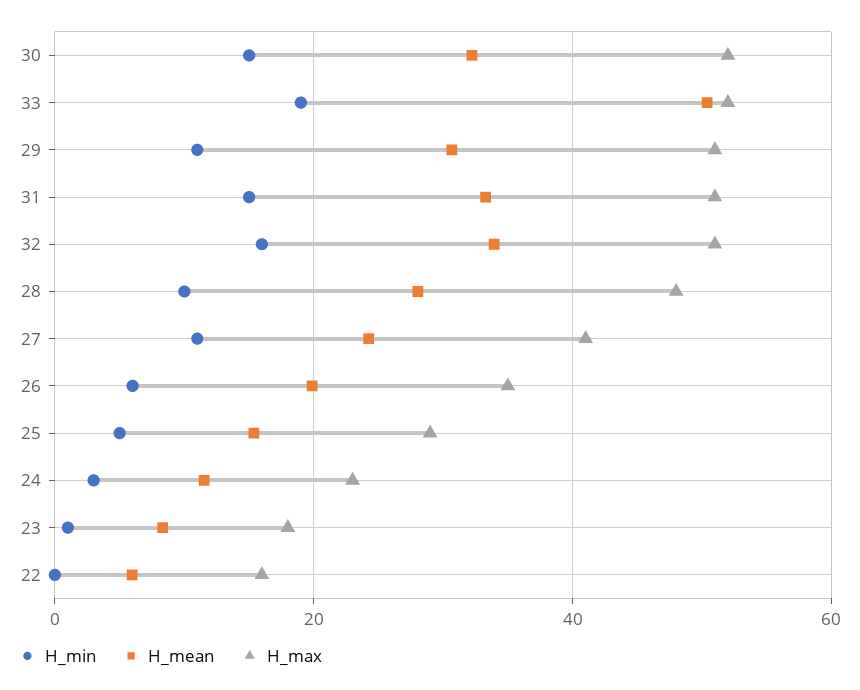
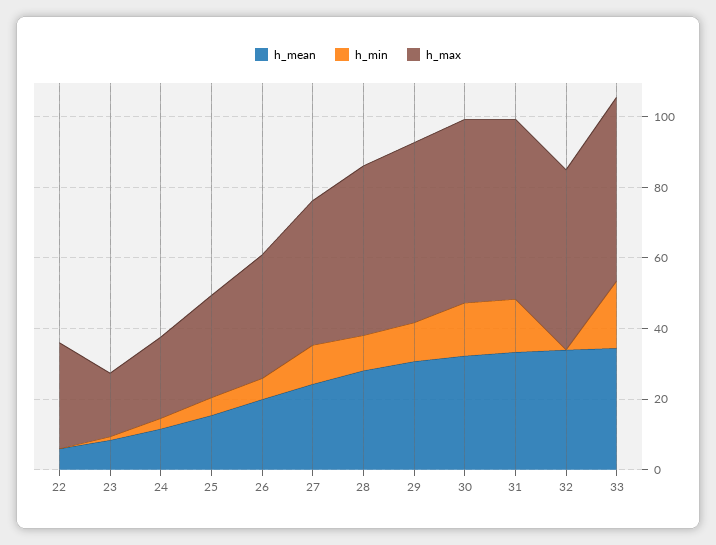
  {
    "H_min": {
      "30": 16,
      "33": 20,
      "29": 12,
      "31": 16,
-     "32": 16,
+     "32": 0,
      "28": 10,
      "27": 12,
      "26": 6,
      "25": 6,
      "24": 4,
      "23": 2,
      "22": 0
    },
    "H_mean": {
      "30": 32,
-     "33": 50,
+     "33": 35,
      "29": 30,
      "31": 34,
      "32": 34,
      "28": 28,
      "27": 24,
      "26": 20,
      "25": 16,
      "24": 12,
      "23": 8,
      "22": 6
    },
    "H_max": {
      "30": 52,
      "33": 52,
      "29": 52,
      "31": 52,
      "32": 52,
      "28": 48,
      "27": 42,
      "26": 36,
      "25": 30,
      "24": 24,
      "23": 18,
-     "22": 16
+     "22": 30
    }
  }

